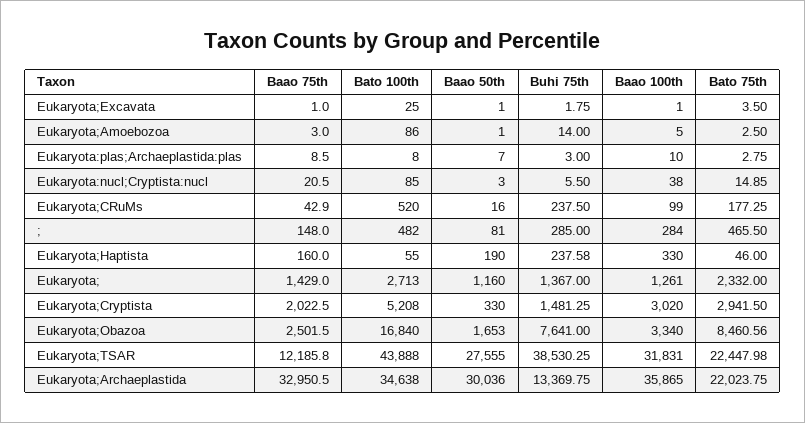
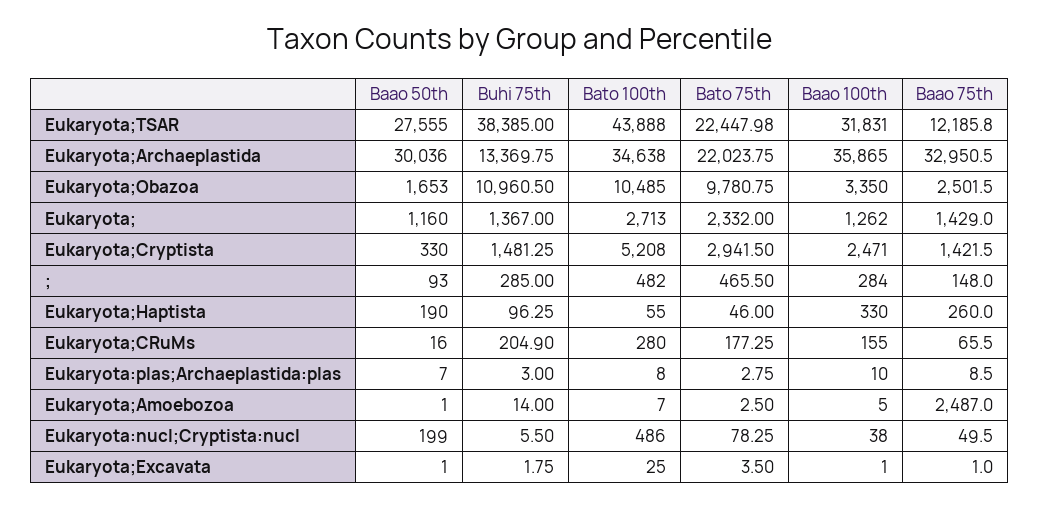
  {
    "Baao 75th": {
      "Eukaryota;Excavata": 1,
-     "Eukaryota;Amoebozoa": 3,
+     "Eukaryota;Amoebozoa": 2487,
      "Eukaryota:plas;Archaeplastida:plas": 8.5,
-     "Eukaryota:nucl;Cryptista:nucl": 20.5,
+     "Eukaryota:nucl;Cryptista:nucl": 49.5,
-     "Eukaryota;CRuMs": 42.9,
+     "Eukaryota;CRuMs": 65.5,
      ";": 148,
-     "Eukaryota;Haptista": 160,
+     "Eukaryota;Haptista": 260,
      "Eukaryota;": 1429,
-     "Eukaryota;Cryptista": 2022.5,
+     "Eukaryota;Cryptista": 1421.5,
      "Eukaryota;Obazoa": 2501.5,
      "Eukaryota;TSAR": 12185.8,
      "Eukaryota;Archaeplastida": 32950.5
    },
    "Bato 100th": {
      "Eukaryota;Excavata": 25,
-     "Eukaryota;Amoebozoa": 86,
+     "Eukaryota;Amoebozoa": 7,
      "Eukaryota:plas;Archaeplastida:plas": 8,
-     "Eukaryota:nucl;Cryptista:nucl": 85,
+     "Eukaryota:nucl;Cryptista:nucl": 486,
-     "Eukaryota;CRuMs": 520,
+     "Eukaryota;CRuMs": 280,
      ";": 482,
      "Eukaryota;Haptista": 55,
      "Eukaryota;": 2713,
      "Eukaryota;Cryptista": 5208,
-     "Eukaryota;Obazoa": 16840,
+     "Eukaryota;Obazoa": 10485,
      "Eukaryota;TSAR": 43888,
      "Eukaryota;Archaeplastida": 34638
    },
    "Baao 50th": {
      "Eukaryota;Excavata": 1,
      "Eukaryota;Amoebozoa": 1,
      "Eukaryota:plas;Archaeplastida:plas": 7,
-     "Eukaryota:nucl;Cryptista:nucl": 3,
+     "Eukaryota:nucl;Cryptista:nucl": 199,
      "Eukaryota;CRuMs": 16,
-     ";": 81,
+     ";": 93,
      "Eukaryota;Haptista": 190,
      "Eukaryota;": 1160,
      "Eukaryota;Cryptista": 330,
      "Eukaryota;Obazoa": 1653,
      "Eukaryota;TSAR": 27555,
      "Eukaryota;Archaeplastida": 30036
    },
    "Buhi 75th": {
      "Eukaryota;Excavata": 1.75,
      "Eukaryota;Amoebozoa": 14,
      "Eukaryota:plas;Archaeplastida:plas": 3,
      "Eukaryota:nucl;Cryptista:nucl": 5.5,
-     "Eukaryota;CRuMs": 237.5,
+     "Eukaryota;CRuMs": 204.9,
      ";": 285,
-     "Eukaryota;Haptista": 237.58,
+     "Eukaryota;Haptista": 96.25,
      "Eukaryota;": 1367,
      "Eukaryota;Cryptista": 1481.25,
-     "Eukaryota;Obazoa": 7641,
+     "Eukaryota;Obazoa": 10960.5,
-     "Eukaryota;TSAR": 38530.25,
+     "Eukaryota;TSAR": 38385,
      "Eukaryota;Archaeplastida": 13369.75
    },
    "Baao 100th": {
      "Eukaryota;Excavata": 1,
      "Eukaryota;Amoebozoa": 5,
      "Eukaryota:plas;Archaeplastida:plas": 10,
      "Eukaryota:nucl;Cryptista:nucl": 38,
-     "Eukaryota;CRuMs": 99,
+     "Eukaryota;CRuMs": 155,
      ";": 284,
      "Eukaryota;Haptista": 330,
-     "Eukaryota;": 1261,
+     "Eukaryota;": 1262,
-     "Eukaryota;Cryptista": 3020,
+     "Eukaryota;Cryptista": 2471,
-     "Eukaryota;Obazoa": 3340,
+     "Eukaryota;Obazoa": 3350,
      "Eukaryota;TSAR": 31831,
      "Eukaryota;Archaeplastida": 35865
    },
    "Bato 75th": {
      "Eukaryota;Excavata": 3.5,
      "Eukaryota;Amoebozoa": 2.5,
      "Eukaryota:plas;Archaeplastida:plas": 2.75,
-     "Eukaryota:nucl;Cryptista:nucl": 14.85,
+     "Eukaryota:nucl;Cryptista:nucl": 78.25,
      "Eukaryota;CRuMs": 177.25,
      ";": 465.5,
      "Eukaryota;Haptista": 46,
      "Eukaryota;": 2332,
      "Eukaryota;Cryptista": 2941.5,
-     "Eukaryota;Obazoa": 8460.56,
+     "Eukaryota;Obazoa": 9780.75,
      "Eukaryota;TSAR": 22447.98,
      "Eukaryota;Archaeplastida": 22023.75
    }
  }

